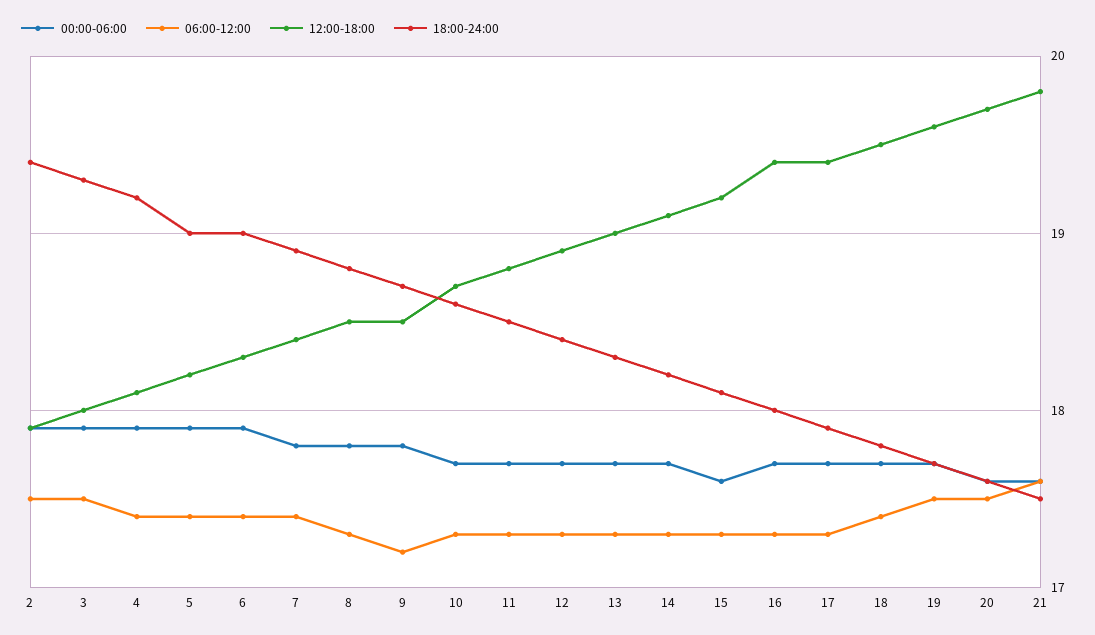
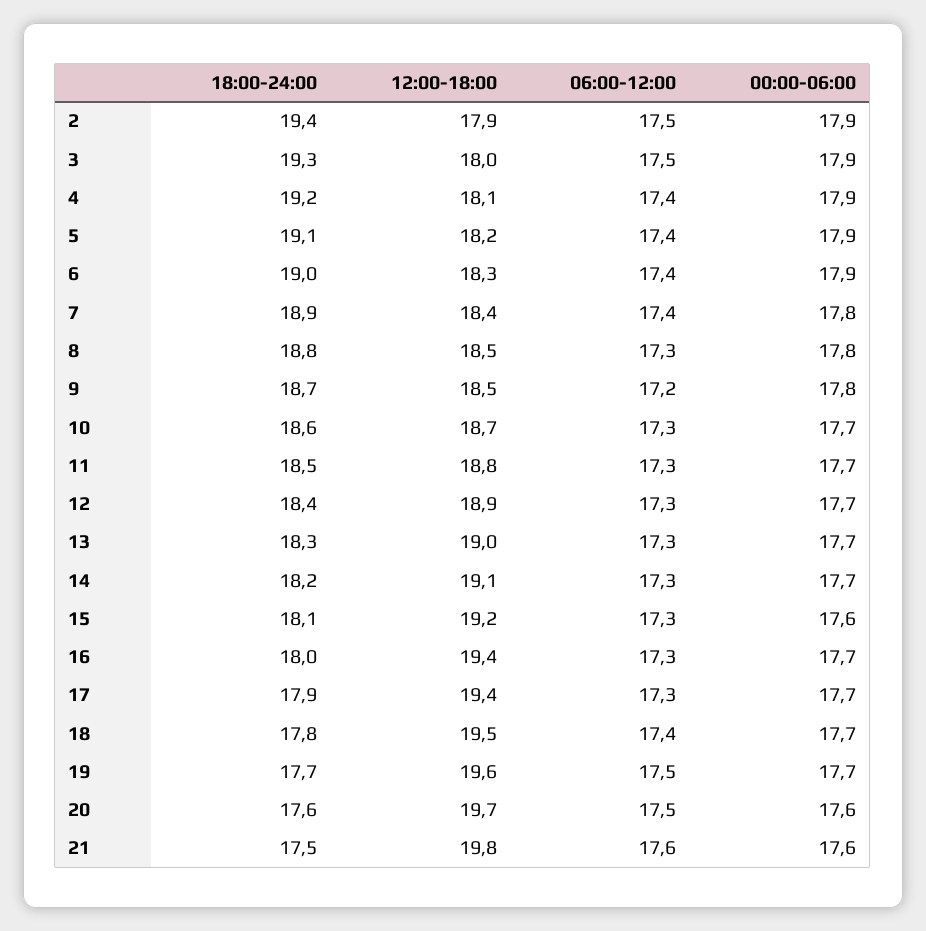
  {
    "00:00-06:00": {
      "2": 17.9,
      "3": 17.9,
      "4": 17.9,
      "5": 17.9,
      "6": 17.9,
      "7": 17.8,
      "8": 17.8,
      "9": 17.8,
      "10": 17.7,
      "11": 17.7,
      "12": 17.7,
      "13": 17.7,
      "14": 17.7,
      "15": 17.6,
      "16": 17.7,
      "17": 17.7,
      "18": 17.7,
      "19": 17.7,
      "20": 17.6,
      "21": 17.6
    },
    "06:00-12:00": {
      "2": 17.5,
      "3": 17.5,
      "4": 17.4,
      "5": 17.4,
      "6": 17.4,
      "7": 17.4,
      "8": 17.3,
      "9": 17.2,
      "10": 17.3,
      "11": 17.3,
      "12": 17.3,
      "13": 17.3,
      "14": 17.3,
      "15": 17.3,
      "16": 17.3,
      "17": 17.3,
      "18": 17.4,
      "19": 17.5,
      "20": 17.5,
      "21": 17.6
    },
    "12:00-18:00": {
      "2": 17.9,
      "3": 18,
      "4": 18.1,
      "5": 18.2,
      "6": 18.3,
      "7": 18.4,
      "8": 18.5,
      "9": 18.5,
      "10": 18.7,
      "11": 18.8,
      "12": 18.9,
      "13": 19,
      "14": 19.1,
      "15": 19.2,
      "16": 19.4,
      "17": 19.4,
      "18": 19.5,
      "19": 19.6,
      "20": 19.7,
      "21": 19.8
    },
    "18:00-24:00": {
      "2": 19.4,
      "3": 19.3,
      "4": 19.2,
-     "5": 19,
+     "5": 19.1,
      "6": 19,
      "7": 18.9,
      "8": 18.8,
      "9": 18.7,
      "10": 18.6,
      "11": 18.5,
      "12": 18.4,
      "13": 18.3,
      "14": 18.2,
      "15": 18.1,
      "16": 18,
      "17": 17.9,
      "18": 17.8,
      "19": 17.7,
      "20": 17.6,
      "21": 17.5
    }
  }

